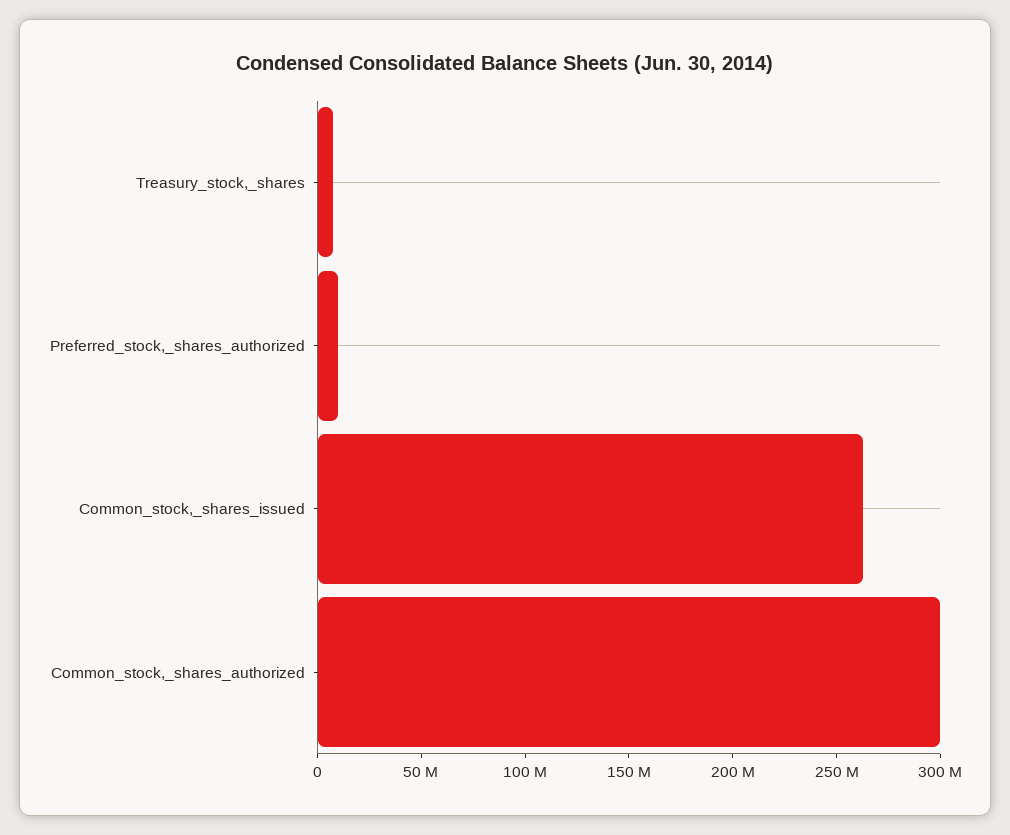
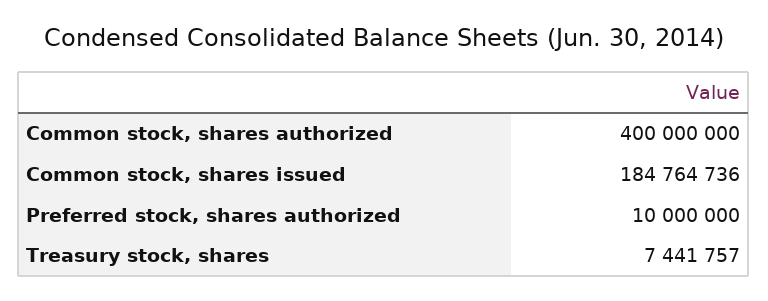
  {
    "Treasury_stock,_shares": 7441757,
    "Preferred_stock,_shares_authorized": 10000000,
-   "Common_stock,_shares_issued": 260000000,
+   "Common_stock,_shares_issued": 184764736,
-   "Common_stock,_shares_authorized": 300000000
+   "Common_stock,_shares_authorized": 400000000
  }

